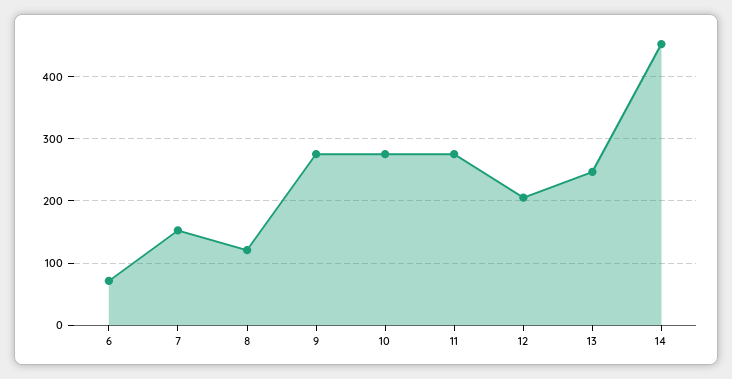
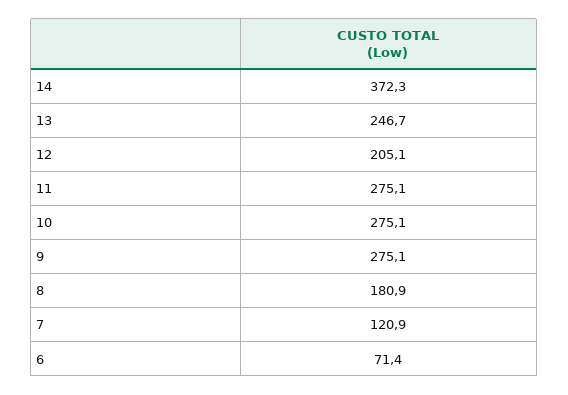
  {
    "6": 71.4,
-   "7": 150,
+   "7": 120.9,
-   "8": 120,
+   "8": 180.9,
    "9": 275.1,
    "10": 275.1,
    "11": 275.1,
    "12": 205.1,
    "13": 246.7,
-   "14": 450
+   "14": 372.3
  }

